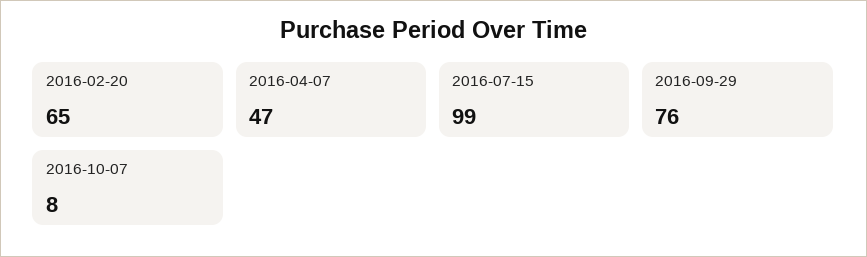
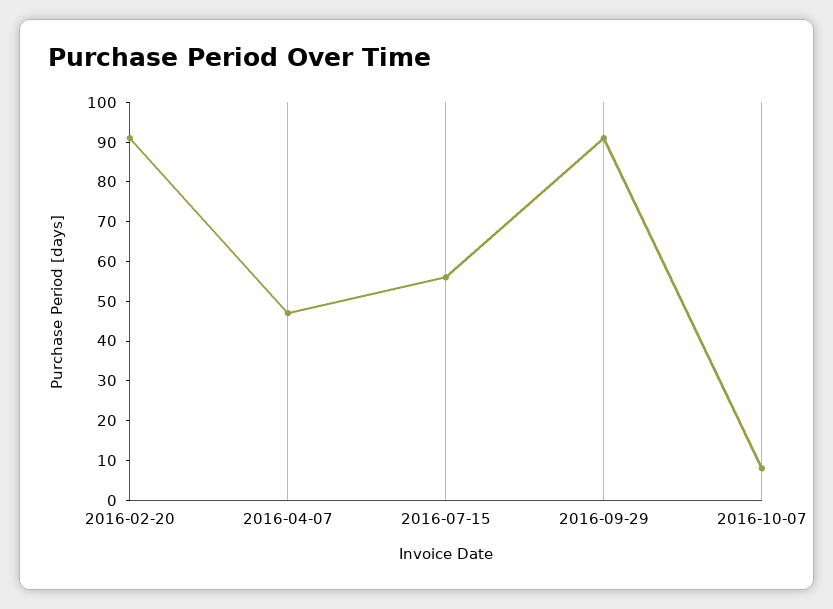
  {
-   "2016-02-20": 65,
+   "2016-02-20": 90,
    "2016-04-07": 47,
-   "2016-07-15": 99,
+   "2016-07-15": 55,
-   "2016-09-29": 76,
+   "2016-09-29": 90,
    "2016-10-07": 8
  }

